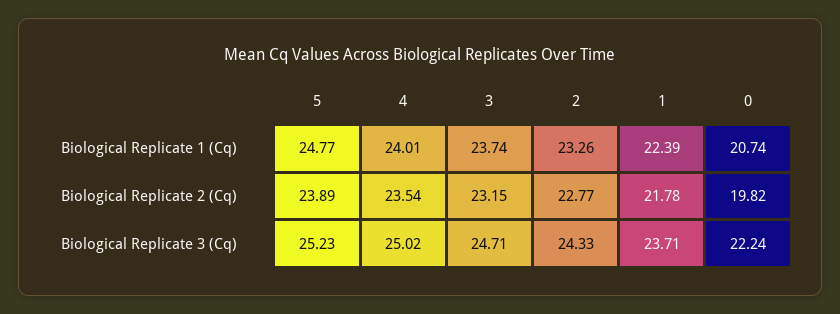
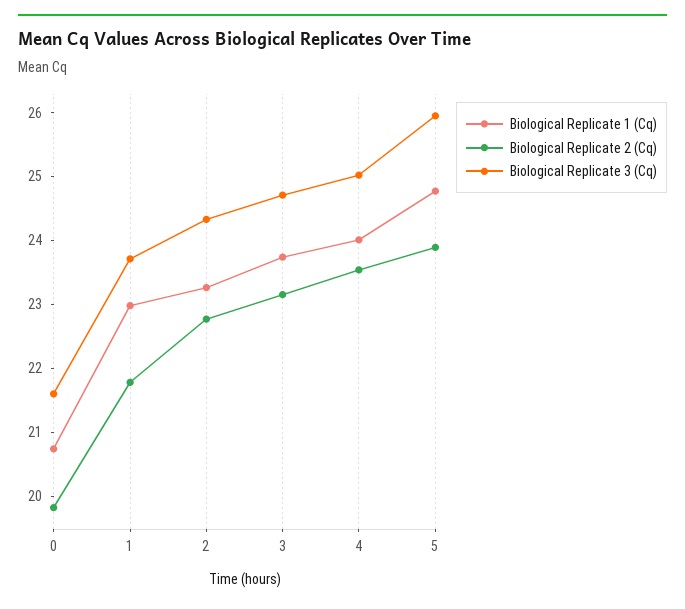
  {
    "Biological Replicate 1 (Cq)": {
      "5": 24.77,
      "4": 24.01,
      "3": 23.74,
      "2": 23.26,
-     "1": 22.39,
+     "1": 23,
      "0": 20.74
    },
    "Biological Replicate 2 (Cq)": {
      "5": 23.89,
      "4": 23.54,
      "3": 23.15,
      "2": 22.77,
      "1": 21.78,
      "0": 19.82
    },
    "Biological Replicate 3 (Cq)": {
-     "5": 25.23,
+     "5": 26,
      "4": 25.02,
      "3": 24.71,
      "2": 24.33,
      "1": 23.71,
-     "0": 22.24
+     "0": 21.6
    }
  }

